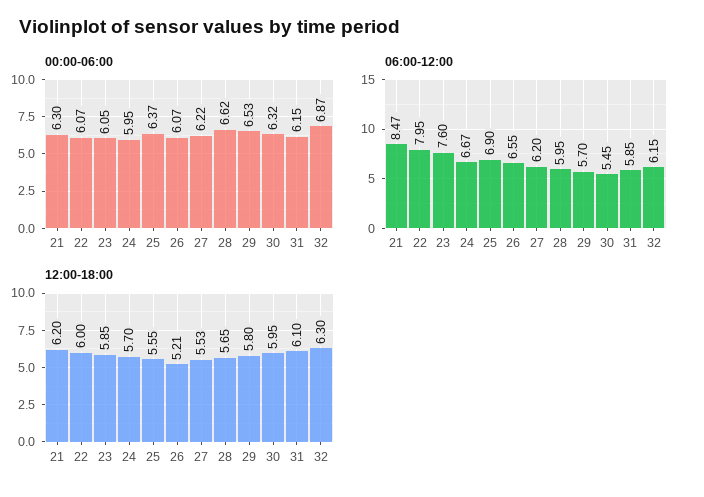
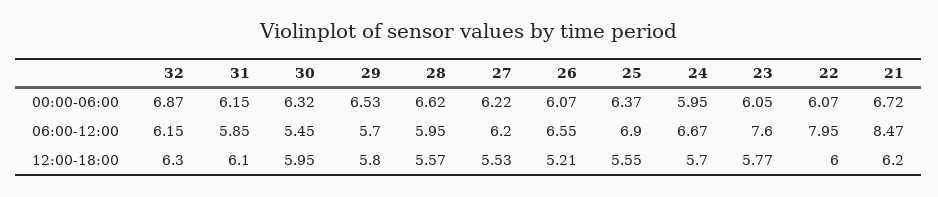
  {
    "00:00-06:00": {
-     "21": 6.3,
+     "21": 6.72,
      "22": 6.07,
      "23": 6.05,
      "24": 5.95,
      "25": 6.37,
      "26": 6.07,
      "27": 6.22,
      "28": 6.62,
      "29": 6.53,
      "30": 6.32,
      "31": 6.15,
      "32": 6.87
    },
    "06:00-12:00": {
      "21": 8.47,
      "22": 7.95,
      "23": 7.6,
      "24": 6.67,
      "25": 6.9,
      "26": 6.55,
      "27": 6.2,
      "28": 5.95,
      "29": 5.7,
      "30": 5.45,
      "31": 5.85,
      "32": 6.15
    },
    "12:00-18:00": {
      "21": 6.2,
      "22": 6,
-     "23": 5.85,
+     "23": 5.77,
      "24": 5.7,
      "25": 5.55,
      "26": 5.21,
      "27": 5.53,
-     "28": 5.65,
+     "28": 5.57,
      "29": 5.8,
      "30": 5.95,
      "31": 6.1,
      "32": 6.3
    }
  }

